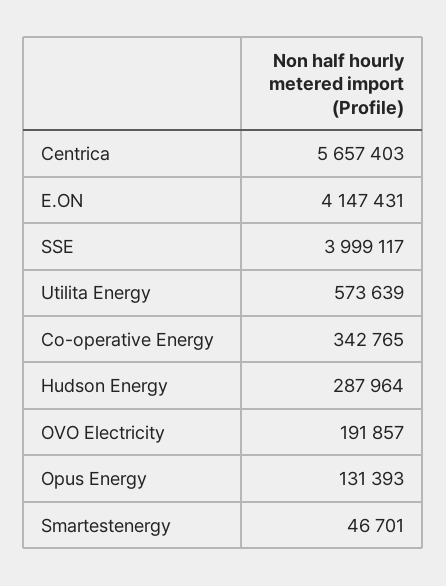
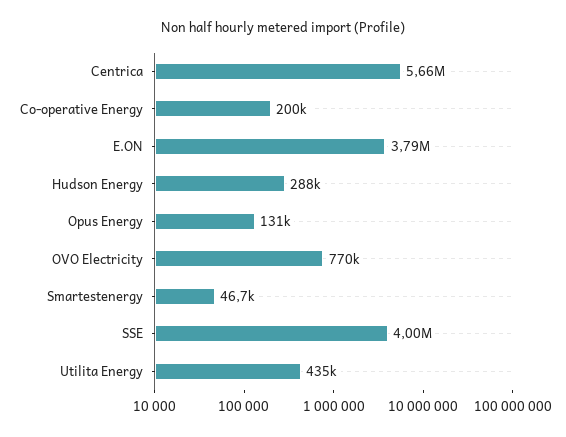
  {
    "Centrica": 5657403,
-   "E.ON": 4147431,
+   "E.ON": 3790000,
    "SSE": 3999117,
-   "Utilita Energy": 573639,
+   "Utilita Energy": 435000,
-   "Co-operative Energy": 342765,
+   "Co-operative Energy": 200000,
    "Hudson Energy": 287964,
-   "OVO Electricity": 191857,
+   "OVO Electricity": 770000,
    "Opus Energy": 131393,
    "Smartestenergy": 46701
  }

